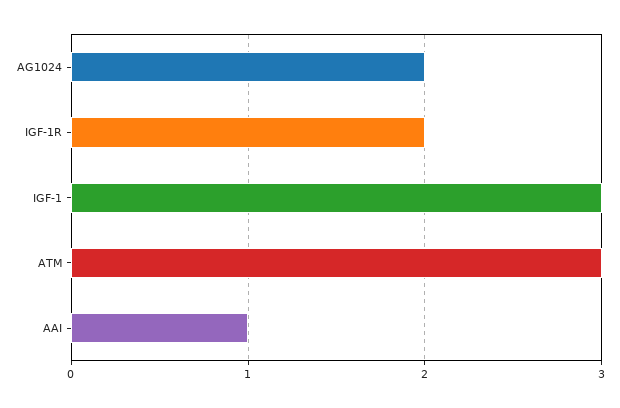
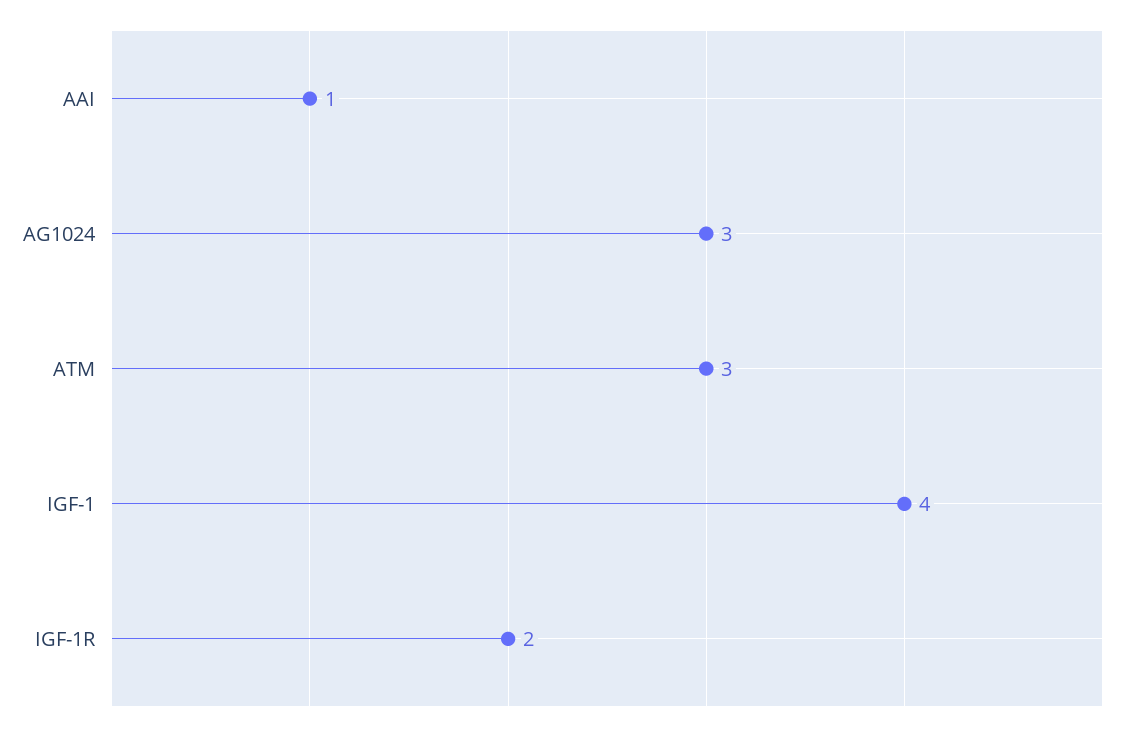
  {
-   "AG1024": 2,
+   "AG1024": 3,
    "IGF-1R": 2,
-   "IGF-1": 3,
+   "IGF-1": 4,
    "ATM": 3,
    "AAI": 1
  }

